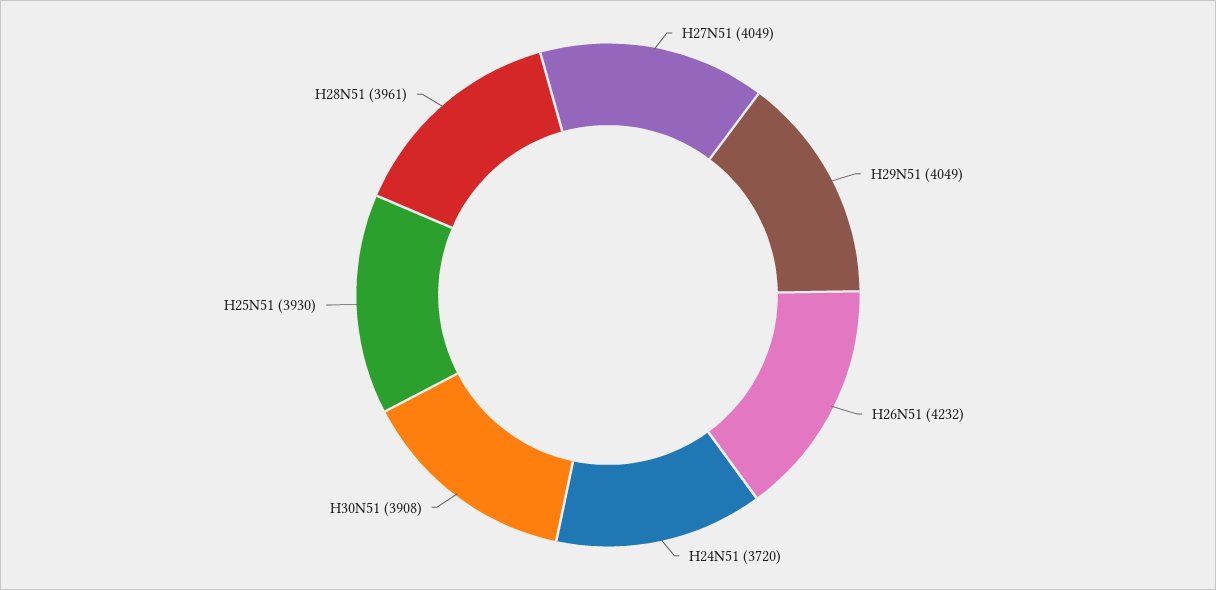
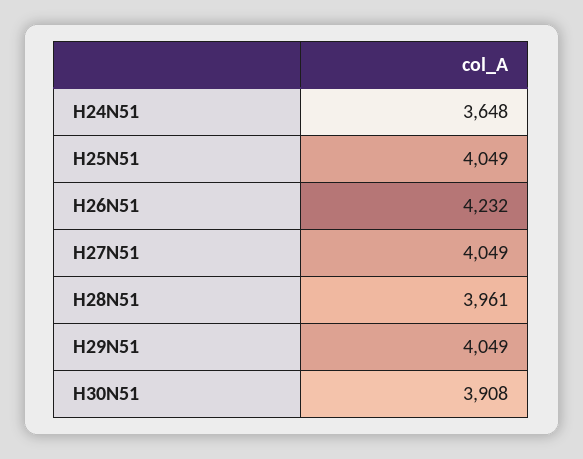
  {
    "H27N51": 4049,
    "H29N51": 4049,
    "H26N51": 4232,
-   "H24N51": 3720,
+   "H24N51": 3648,
    "H30N51": 3908,
-   "H25N51": 3930,
+   "H25N51": 4049,
    "H28N51": 3961
  }

